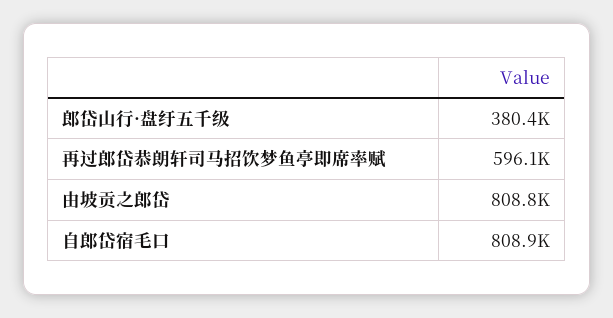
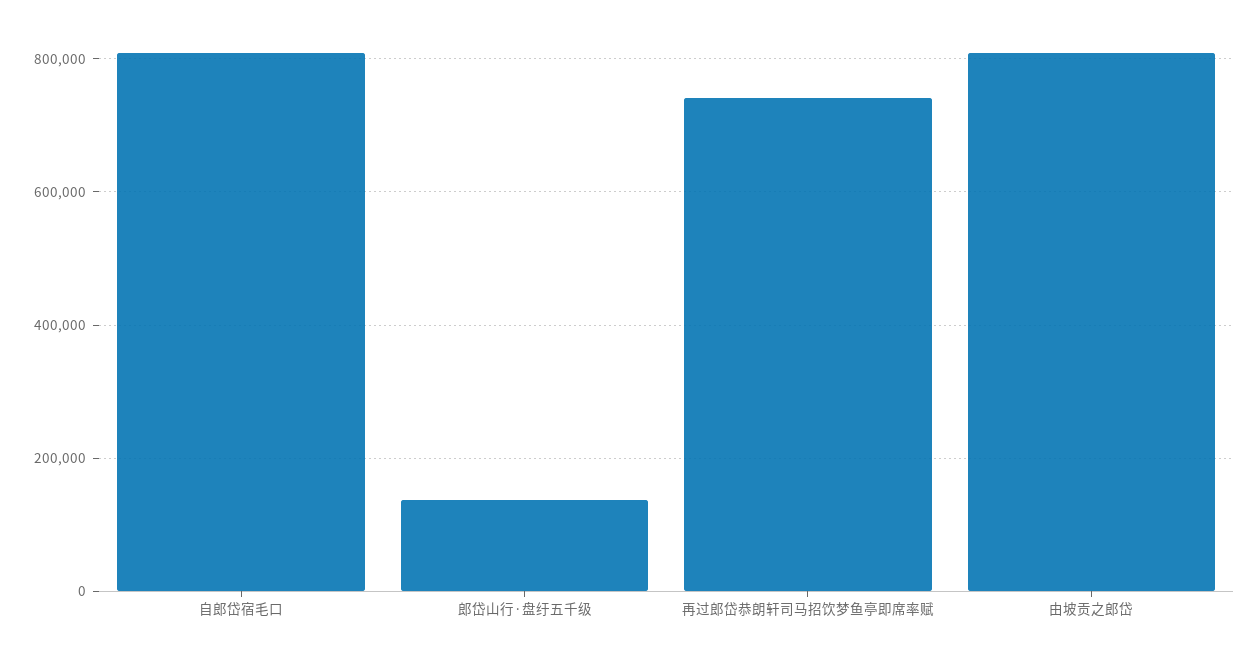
  {
-   "郎岱山行·盘纡五千级": 380400,
+   "郎岱山行·盘纡五千级": 140000,
-   "再过郎岱恭朗轩司马招饮梦鱼亭即席率赋": 596100,
+   "再过郎岱恭朗轩司马招饮梦鱼亭即席率赋": 740000,
    "由坡贡之郎岱": 808800,
    "自郎岱宿毛口": 808900
  }

